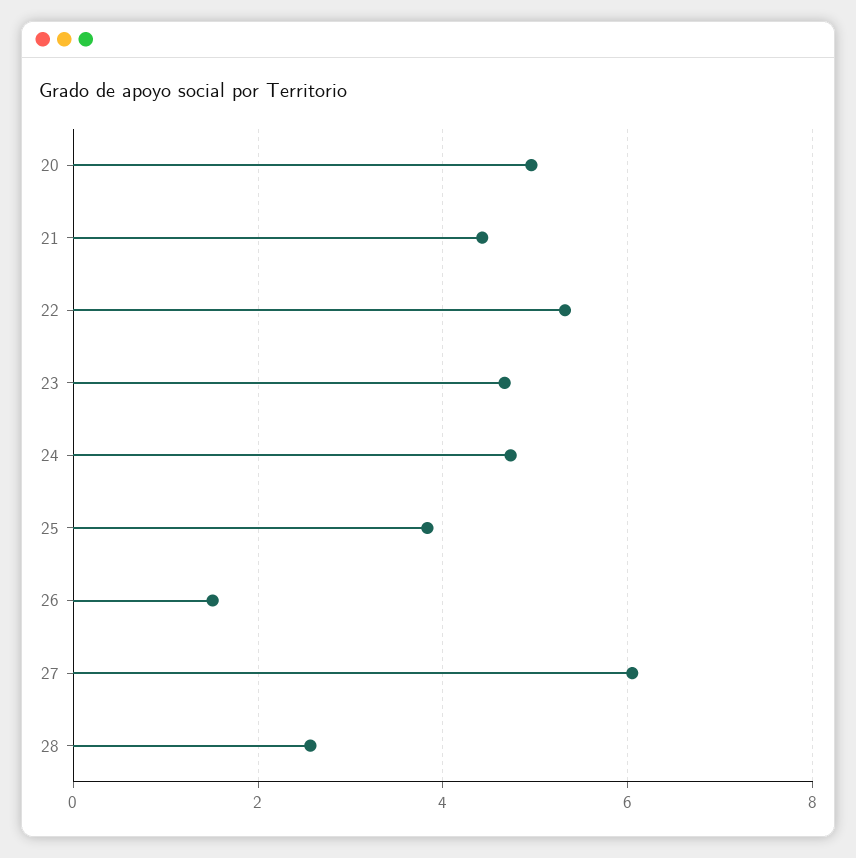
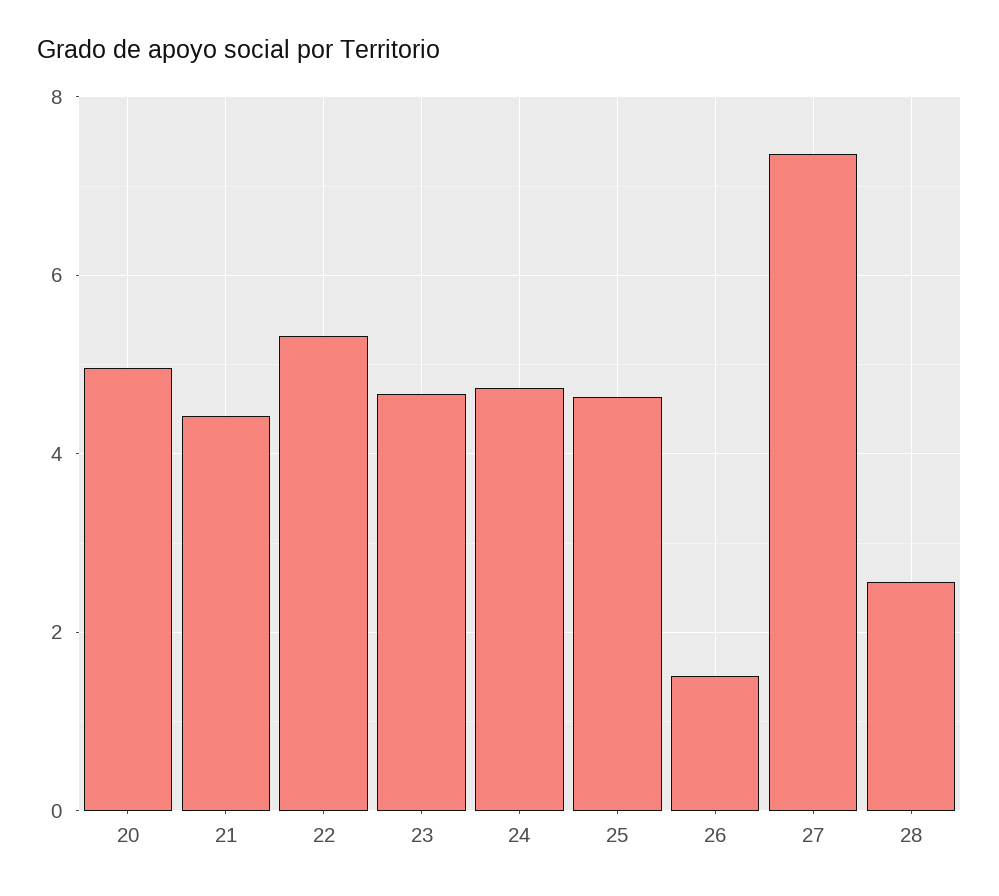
  {
    "20": 5,
    "21": 4.4,
    "22": 5.4,
    "23": 4.6,
    "24": 4.8,
-   "25": 3.8,
+   "25": 4.6,
    "26": 1.6,
-   "27": 6,
+   "27": 7.4,
    "28": 2.6
  }

